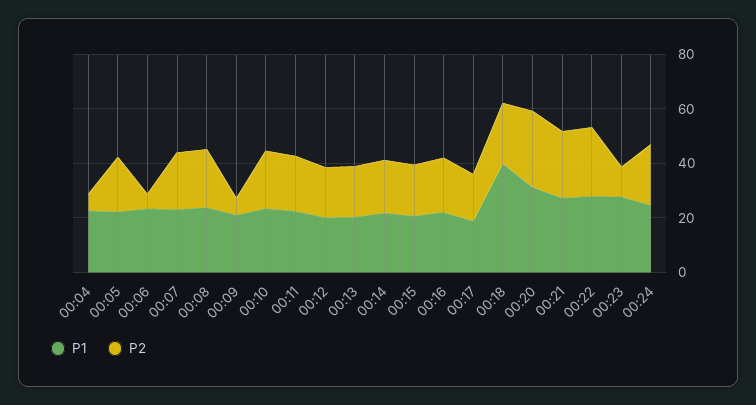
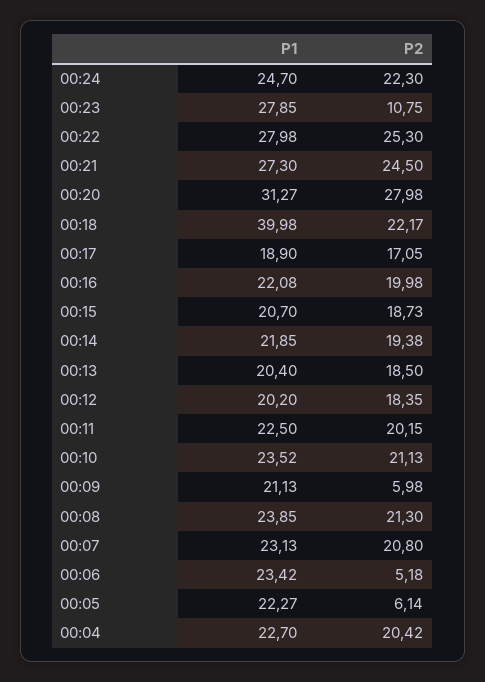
  {
    "P1": {
      "00:04": 22.7,
      "00:05": 22.27,
      "00:06": 23.42,
      "00:07": 23.13,
      "00:08": 23.85,
      "00:09": 21.13,
      "00:10": 23.52,
      "00:11": 22.5,
      "00:12": 20.2,
      "00:13": 20.4,
      "00:14": 21.85,
      "00:15": 20.7,
      "00:16": 22.08,
      "00:17": 18.9,
      "00:18": 39.98,
      "00:20": 31.27,
      "00:21": 27.3,
      "00:22": 27.98,
      "00:23": 27.85,
      "00:24": 24.7
    },
    "P2": {
-     "00:04": 5,
+     "00:04": 20.42,
-     "00:05": 20,
+     "00:05": 6.14,
      "00:06": 5.18,
      "00:07": 20.8,
      "00:08": 21.3,
      "00:09": 5.98,
      "00:10": 21.13,
      "00:11": 20.15,
      "00:12": 18.35,
      "00:13": 18.5,
      "00:14": 19.38,
      "00:15": 18.73,
      "00:16": 19.98,
      "00:17": 17.05,
      "00:18": 22.17,
      "00:20": 27.98,
      "00:21": 24.5,
      "00:22": 25.3,
      "00:23": 10.75,
      "00:24": 22.3
    }
  }

